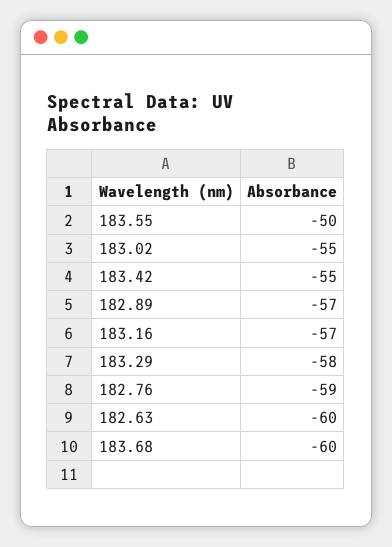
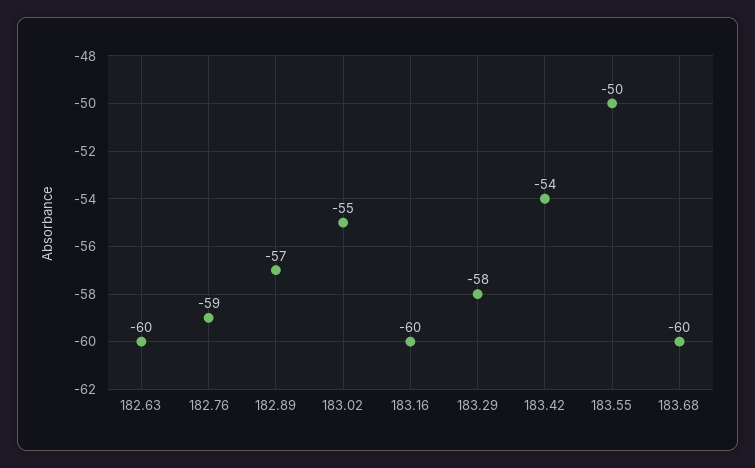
  {
    "183.55": -50,
    "183.02": -55,
-   "183.42": -55,
+   "183.42": -54,
    "182.89": -57,
-   "183.16": -57,
+   "183.16": -60,
    "183.29": -58,
    "182.76": -59,
    "182.63": -60,
    "183.68": -60
  }

